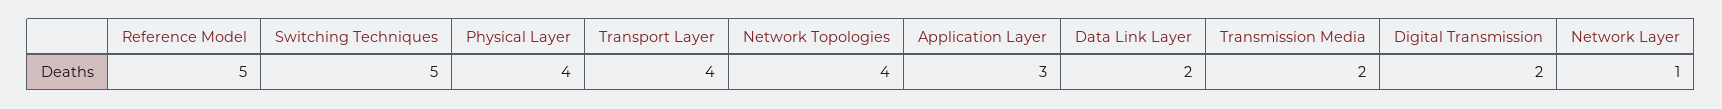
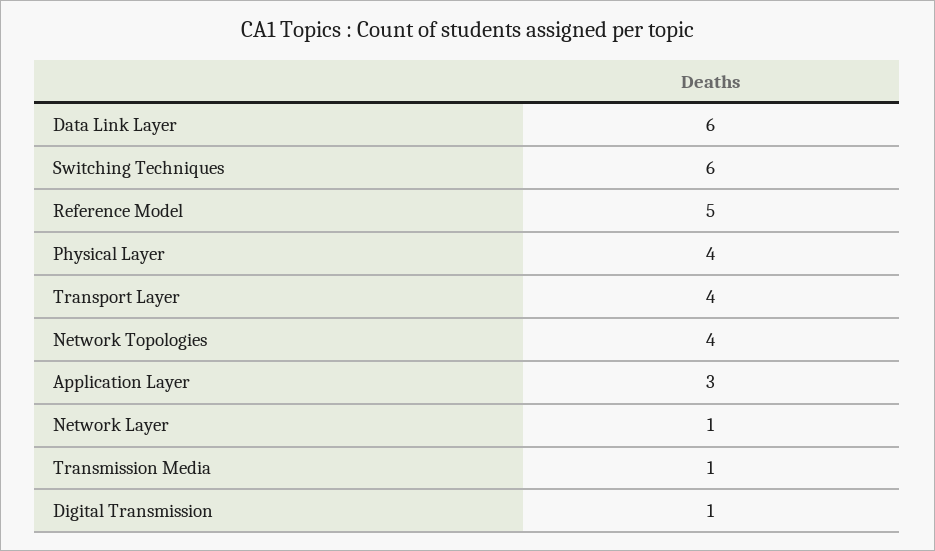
  {
    "Reference Model": 5,
-   "Switching Techniques": 5,
+   "Switching Techniques": 6,
    "Physical Layer": 4,
    "Transport Layer": 4,
    "Network Topologies": 4,
    "Application Layer": 3,
-   "Data Link Layer": 2,
+   "Data Link Layer": 6,
-   "Transmission Media": 2,
+   "Transmission Media": 1,
-   "Digital Transmission": 2,
+   "Digital Transmission": 1,
    "Network Layer": 1
  }

